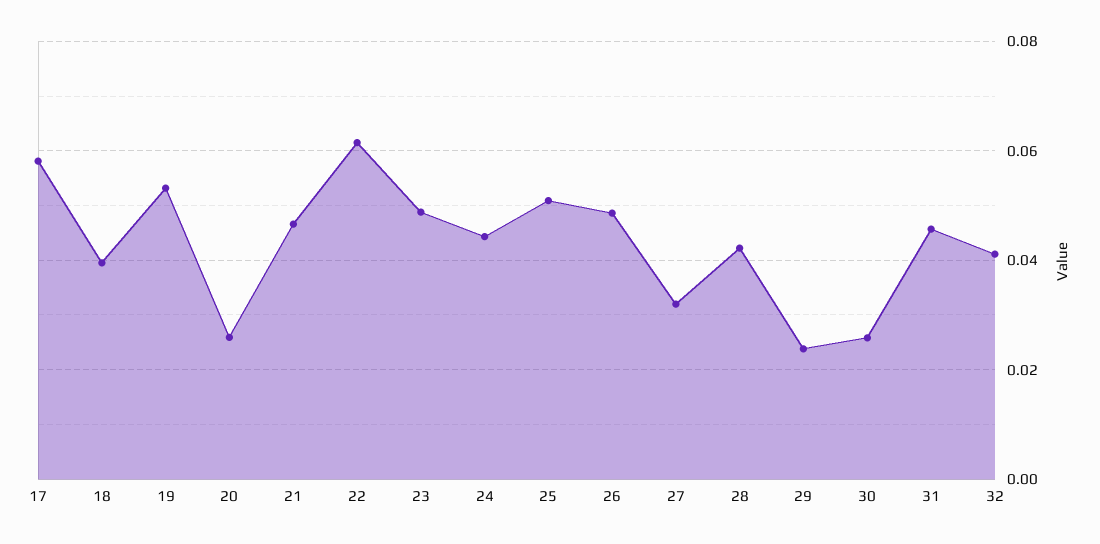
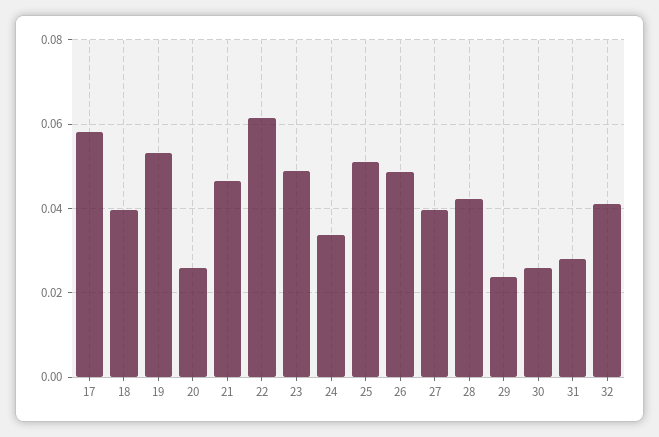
  {
    "17": 0.058,
    "18": 0.04,
    "19": 0.054,
    "20": 0.026,
    "21": 0.046,
    "22": 0.062,
    "23": 0.048,
-   "24": 0.044,
+   "24": 0.034,
    "25": 0.05,
    "26": 0.048,
-   "27": 0.032,
+   "27": 0.04,
    "28": 0.042,
    "29": 0.024,
    "30": 0.026,
-   "31": 0.046,
+   "31": 0.028,
    "32": 0.042
  }

